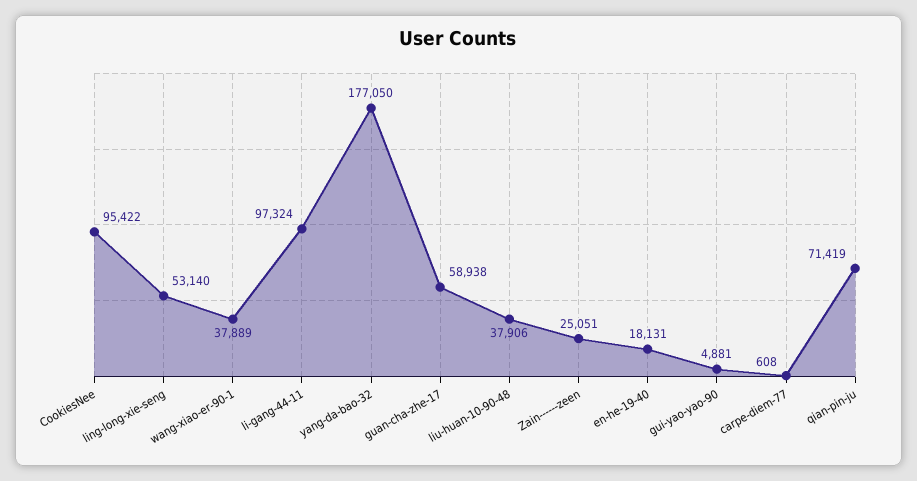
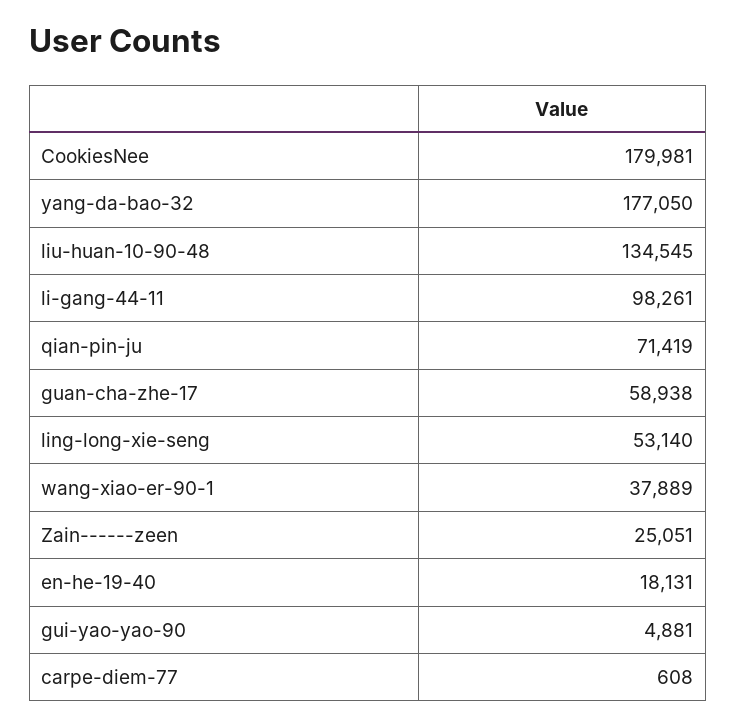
  {
-   "CookiesNee": 95422,
+   "CookiesNee": 179981,
    "ling-long-xie-seng": 53140,
    "wang-xiao-er-90-1": 37889,
-   "li-gang-44-11": 97324,
+   "li-gang-44-11": 98261,
    "yang-da-bao-32": 177050,
    "guan-cha-zhe-17": 58938,
-   "liu-huan-10-90-48": 37906,
+   "liu-huan-10-90-48": 134545,
    "Zain------zeen": 25051,
    "en-he-19-40": 18131,
    "gui-yao-yao-90": 4881,
    "carpe-diem-77": 608,
    "qian-pin-ju": 71419
  }

